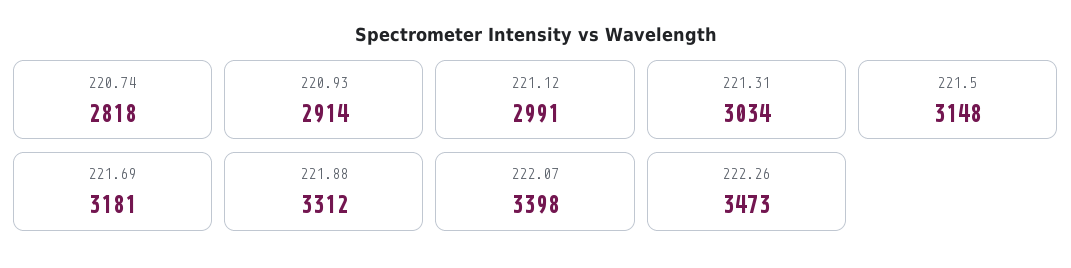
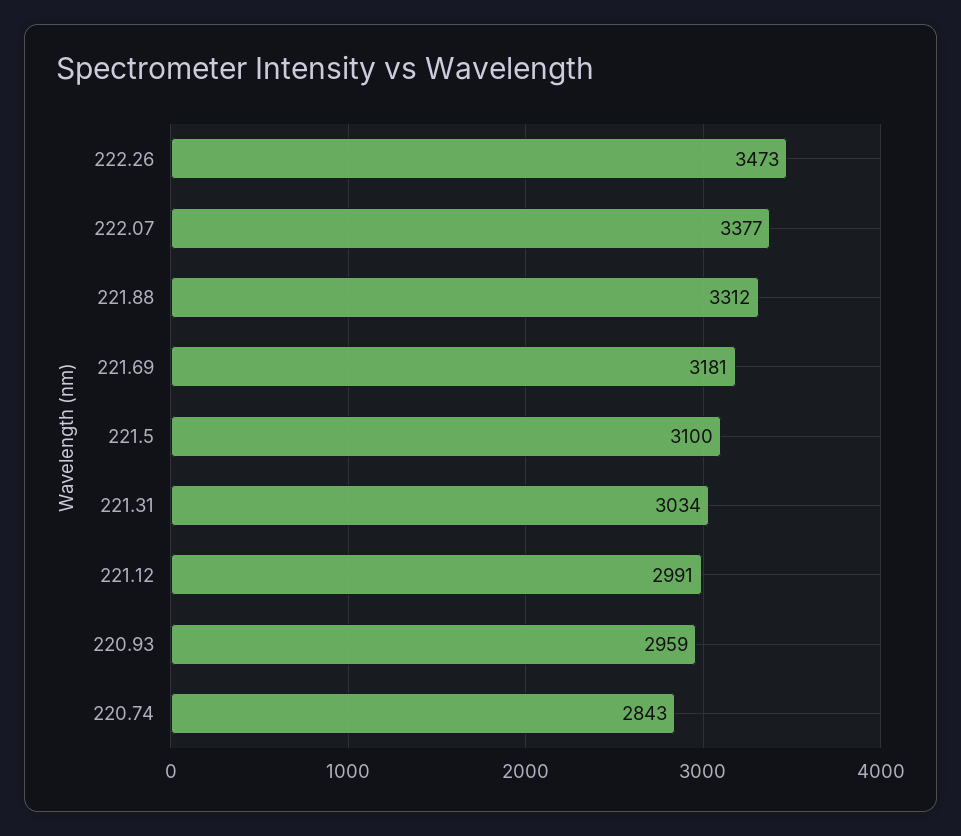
  {
-   "220.74": 2818,
+   "220.74": 2843,
-   "220.93": 2914,
+   "220.93": 2959,
    "221.12": 2991,
    "221.31": 3034,
-   "221.5": 3148,
+   "221.5": 3100,
    "221.69": 3181,
    "221.88": 3312,
-   "222.07": 3398,
+   "222.07": 3377,
    "222.26": 3473
  }

